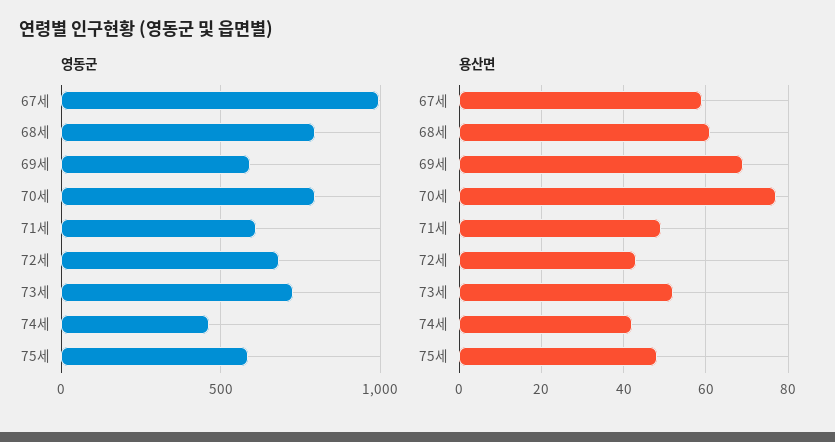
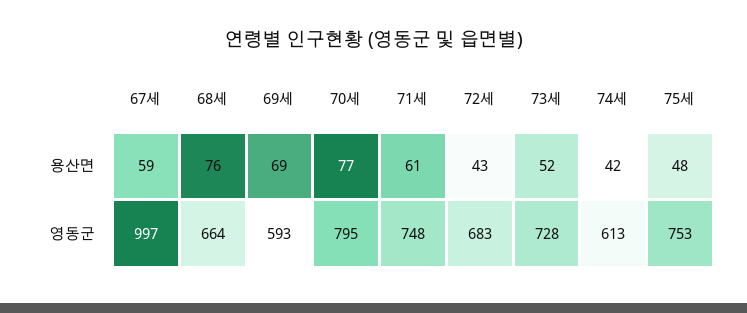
  {
    "영동군": {
      "67세": 997,
-     "68세": 800,
+     "68세": 664,
      "69세": 593,
      "70세": 795,
-     "71세": 600,
+     "71세": 748,
      "72세": 683,
      "73세": 728,
-     "74세": 450,
+     "74세": 613,
-     "75세": 600
+     "75세": 753
    },
    "용산면": {
      "67세": 59,
-     "68세": 60,
+     "68세": 76,
      "69세": 69,
      "70세": 77,
-     "71세": 50,
+     "71세": 61,
      "72세": 43,
      "73세": 52,
      "74세": 42,
      "75세": 48
    }
  }

